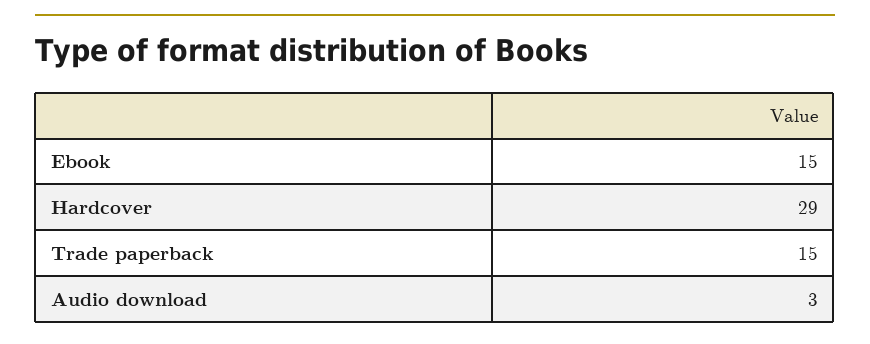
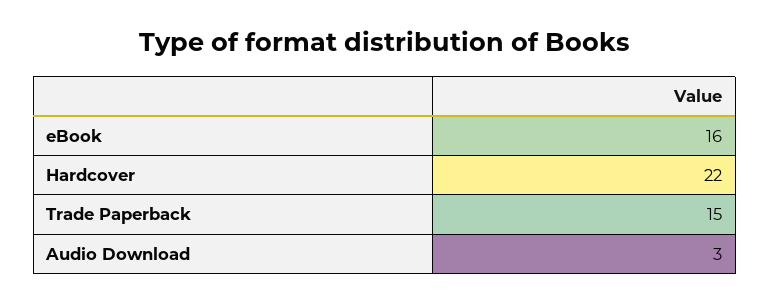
  {
-   "Ebook": 15,
+   "Ebook": 16,
-   "Hardcover": 29,
+   "Hardcover": 22,
    "Trade paperback": 15,
    "Audio download": 3
  }

